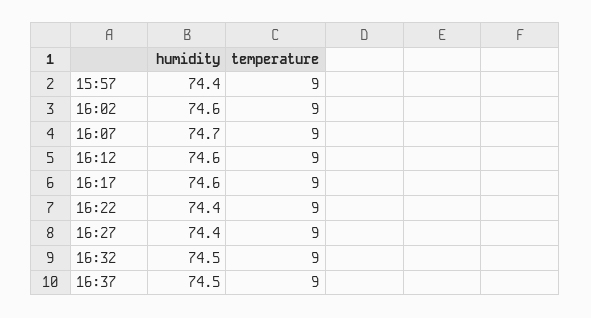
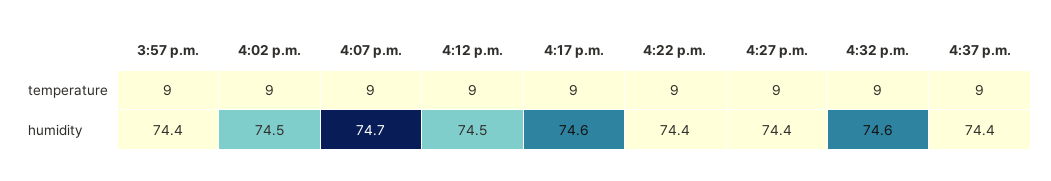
  {
    "humidity": {
      "15:57": 74.4,
-     "16:02": 74.6,
+     "16:02": 74.5,
      "16:07": 74.7,
-     "16:12": 74.6,
+     "16:12": 74.5,
      "16:17": 74.6,
      "16:22": 74.4,
      "16:27": 74.4,
-     "16:32": 74.5,
+     "16:32": 74.6,
-     "16:37": 74.5
+     "16:37": 74.4
    },
    "temperature": {
      "15:57": 9,
      "16:02": 9,
      "16:07": 9,
      "16:12": 9,
      "16:17": 9,
      "16:22": 9,
      "16:27": 9,
      "16:32": 9,
      "16:37": 9
    }
  }

